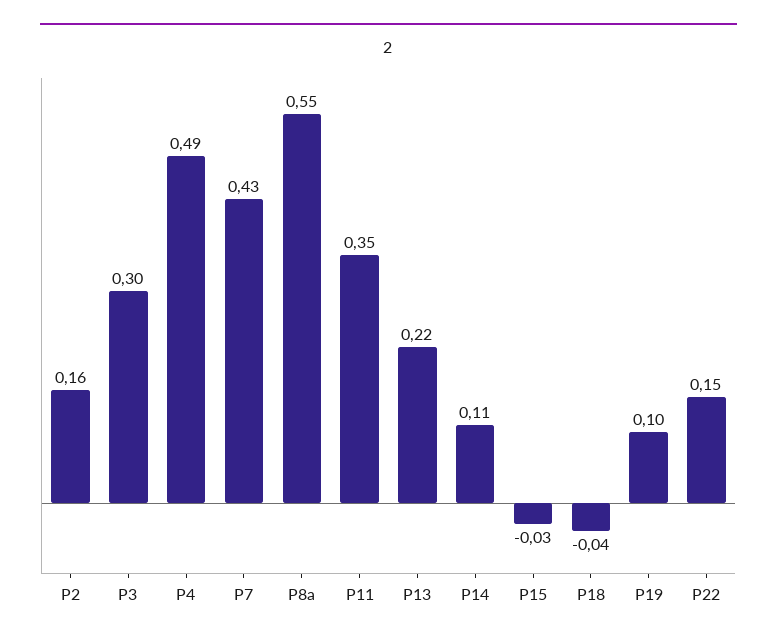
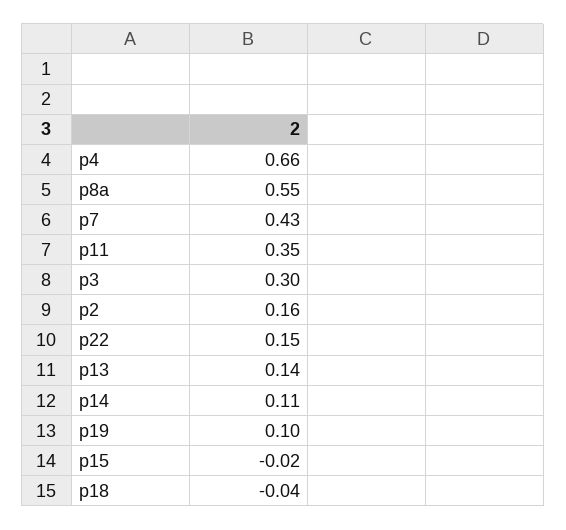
  {
    "P2": 0.16,
    "P3": 0.3,
-   "P4": 0.49,
+   "P4": 0.66,
    "P7": 0.43,
    "P8a": 0.55,
    "P11": 0.35,
-   "P13": 0.22,
+   "P13": 0.14,
    "P14": 0.11,
-   "P15": -0.03,
+   "P15": -0.02,
    "P18": -0.04,
    "P19": 0.1,
    "P22": 0.15
  }

